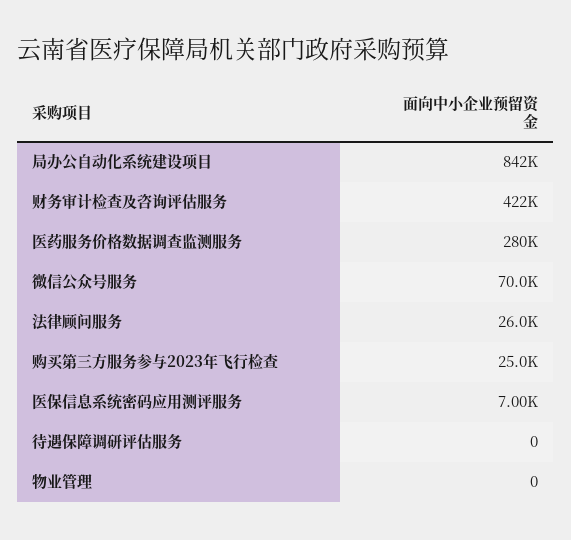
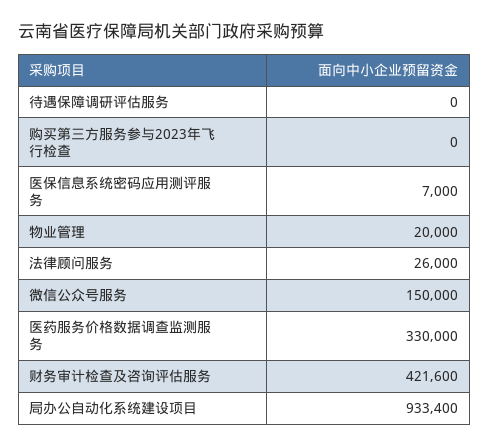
  {
-   "局办公自动化系统建设项目": 842000,
+   "局办公自动化系统建设项目": 933400,
    "财务审计检查及咨询评估服务": 421600,
-   "医药服务价格数据调查监测服务": 280000,
+   "医药服务价格数据调查监测服务": 330000,
-   "微信公众号服务": 70000,
+   "微信公众号服务": 150000,
    "法律顾问服务": 26000,
-   "购买第三方服务参与2023年飞行检查": 25000,
+   "购买第三方服务参与2023年飞行检查": 0,
    "医保信息系统密码应用测评服务": 7000,
    "待遇保障调研评估服务": 0,
-   "物业管理": 0
+   "物业管理": 20000
  }

